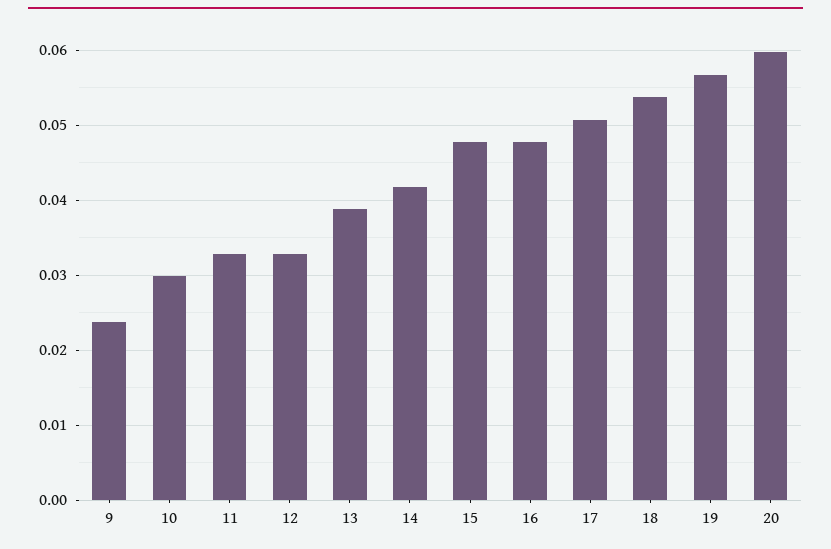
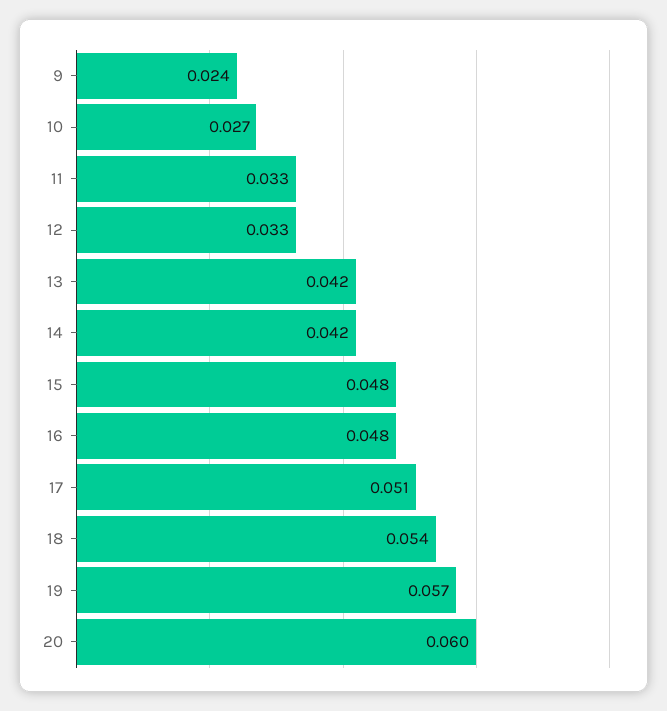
  {
    "9": 0.024,
-   "10": 0.03,
+   "10": 0.027,
    "11": 0.033,
    "12": 0.033,
-   "13": 0.039,
+   "13": 0.042,
    "14": 0.042,
    "15": 0.048,
    "16": 0.048,
    "17": 0.051,
    "18": 0.054,
    "19": 0.057,
    "20": 0.06
  }

